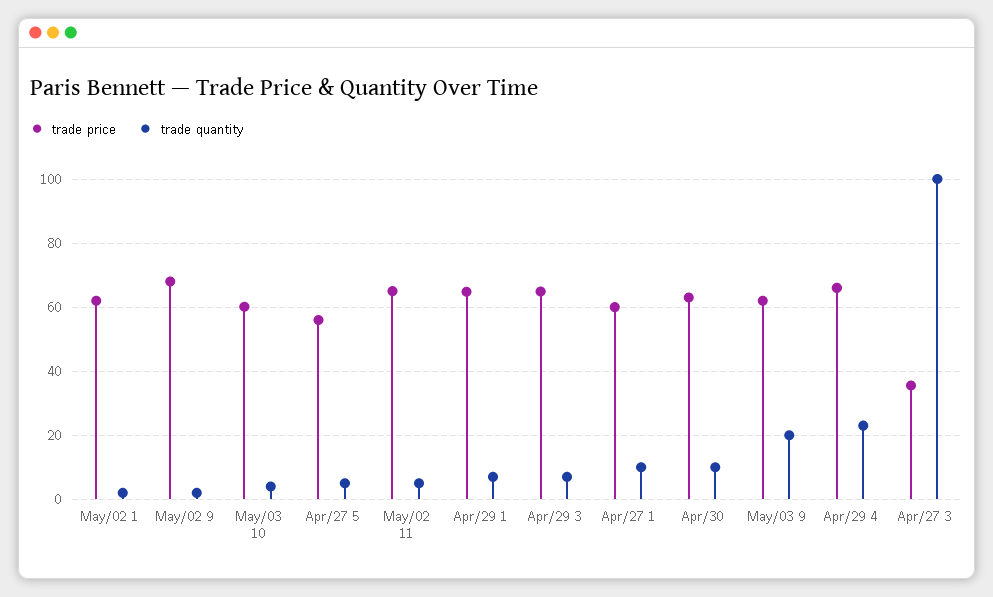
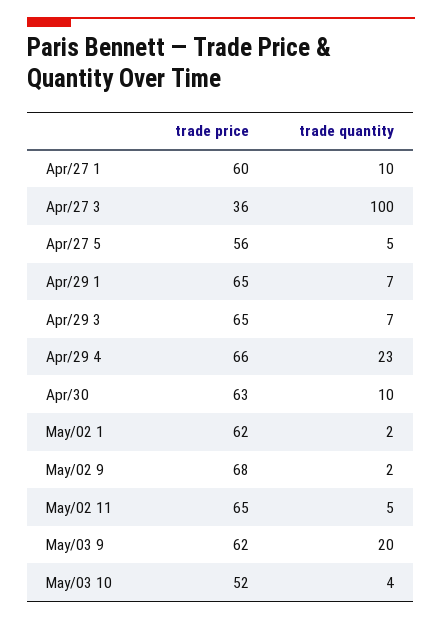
  {
    "trade price": {
      "May/02 1": 62,
      "May/02 9": 68,
-     "May/03 10": 60,
+     "May/03 10": 52,
      "Apr/27 5": 56,
      "May/02 11": 65,
      "Apr/29 1": 65,
      "Apr/29 3": 65,
      "Apr/27 1": 60,
      "Apr/30": 63,
      "May/03 9": 62,
      "Apr/29 4": 66,
      "Apr/27 3": 36
    },
    "trade quantity": {
      "May/02 1": 2,
      "May/02 9": 2,
      "May/03 10": 4,
      "Apr/27 5": 5,
      "May/02 11": 5,
      "Apr/29 1": 7,
      "Apr/29 3": 7,
      "Apr/27 1": 10,
      "Apr/30": 10,
      "May/03 9": 20,
      "Apr/29 4": 23,
      "Apr/27 3": 100
    }
  }

